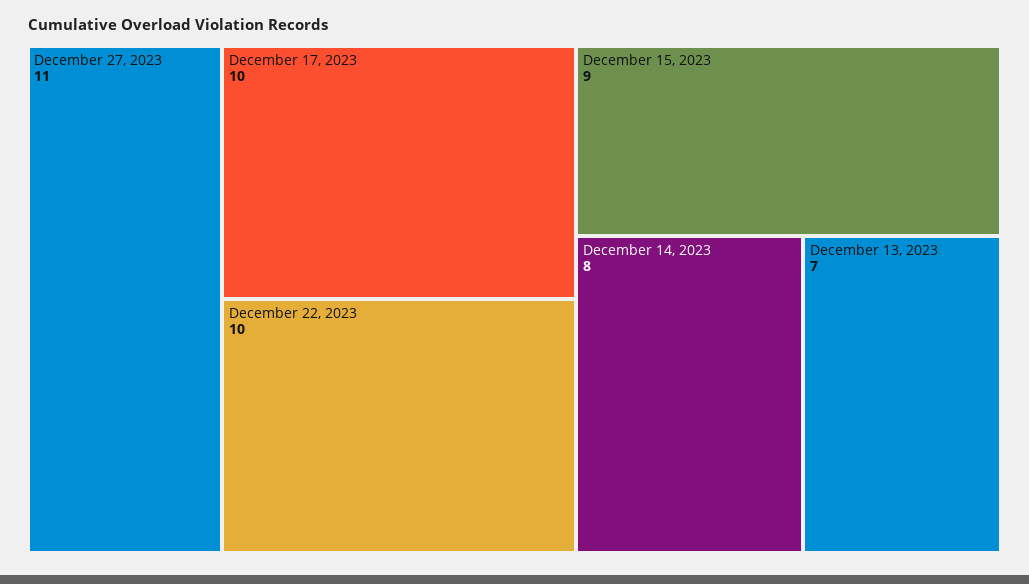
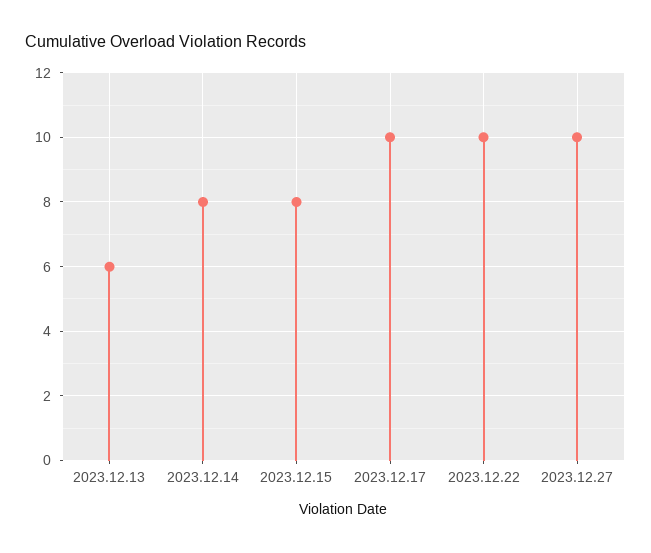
  {
-   "December 27, 2023": 11,
+   "December 27, 2023": 10,
    "December 17, 2023": 10,
    "December 22, 2023": 10,
-   "December 15, 2023": 9,
+   "December 15, 2023": 8,
    "December 14, 2023": 8,
-   "December 13, 2023": 7
+   "December 13, 2023": 6
  }

